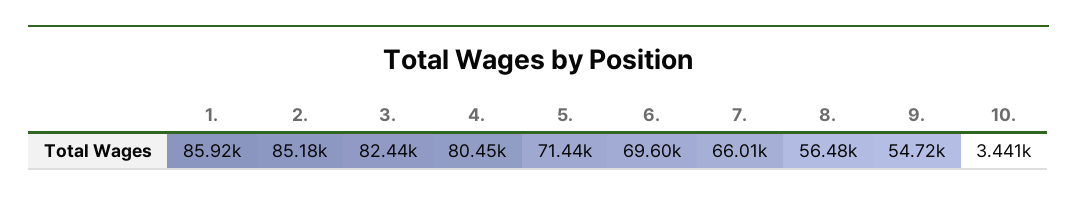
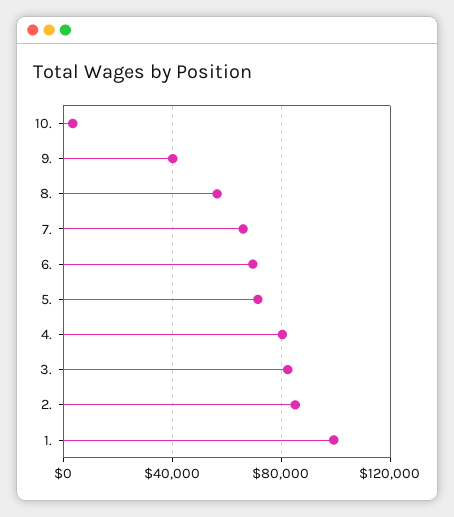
  {
-   "1.": 85920,
+   "1.": 100000,
    "2.": 85180,
    "3.": 82440,
    "4.": 80450,
    "5.": 71440,
    "6.": 69600,
    "7.": 66010,
    "8.": 56480,
-   "9.": 54720,
+   "9.": 40000,
    "10.": 3441
  }

